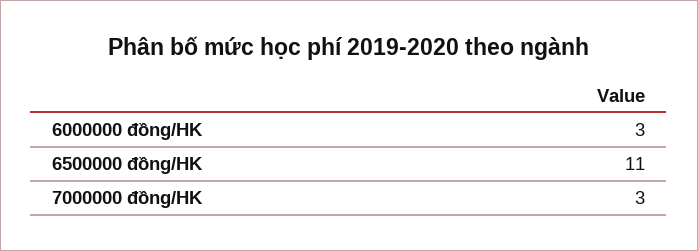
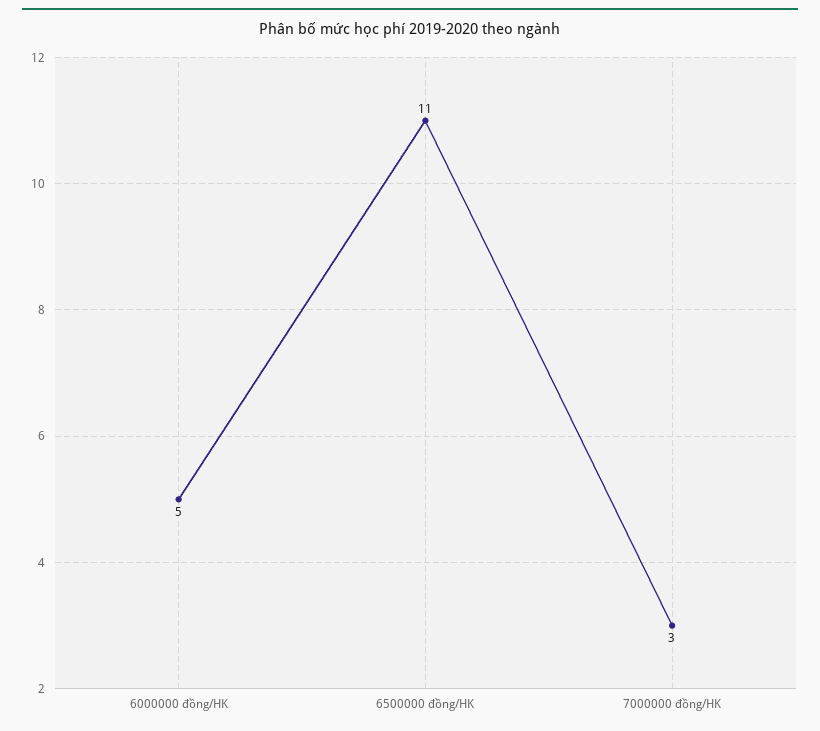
  {
-   "6000000 đồng/HK": 3,
+   "6000000 đồng/HK": 5,
    "6500000 đồng/HK": 11,
    "7000000 đồng/HK": 3
  }

